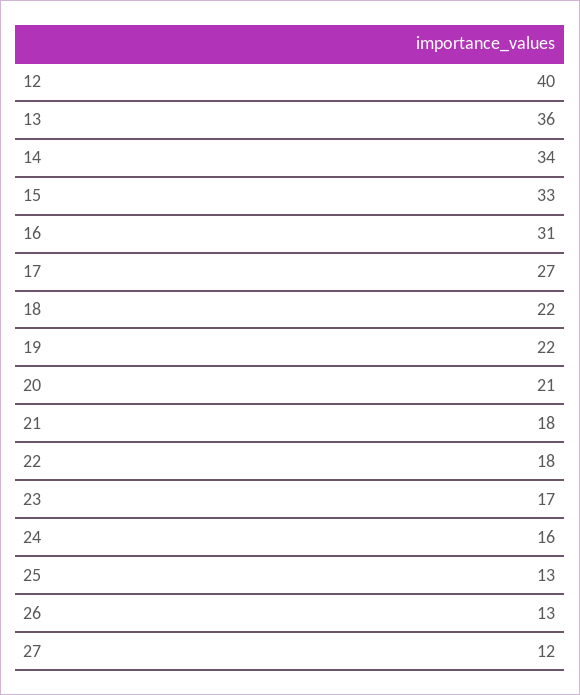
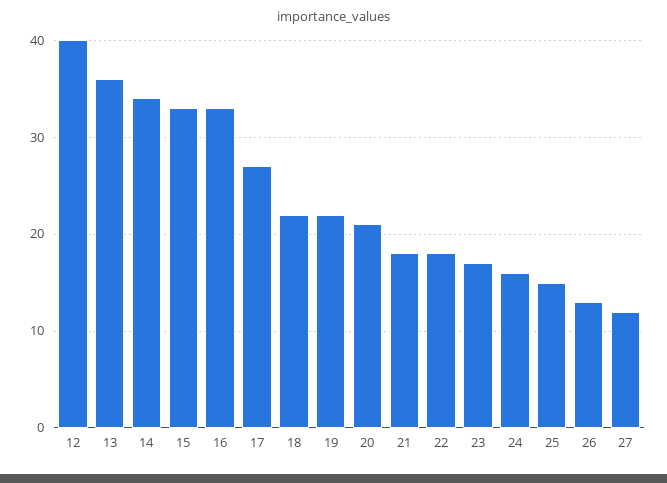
  {
    "12": 40,
    "13": 36,
    "14": 34,
    "15": 33,
-   "16": 31,
+   "16": 33,
    "17": 27,
    "18": 22,
    "19": 22,
    "20": 21,
    "21": 18,
    "22": 18,
    "23": 17,
    "24": 16,
-   "25": 13,
+   "25": 15,
    "26": 13,
    "27": 12
  }

